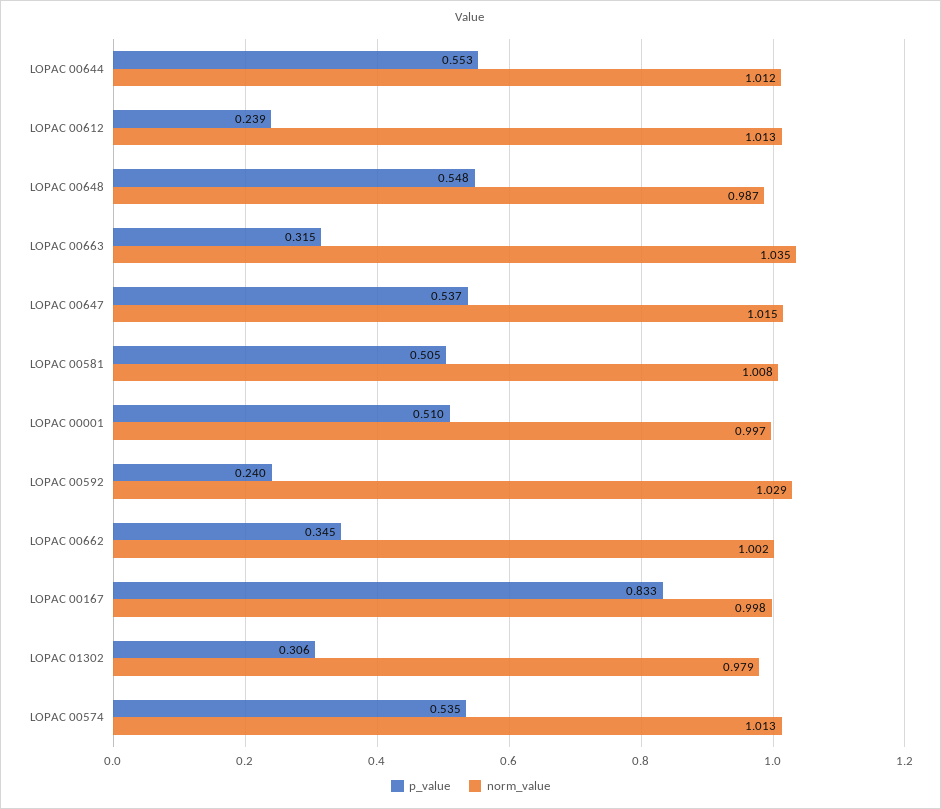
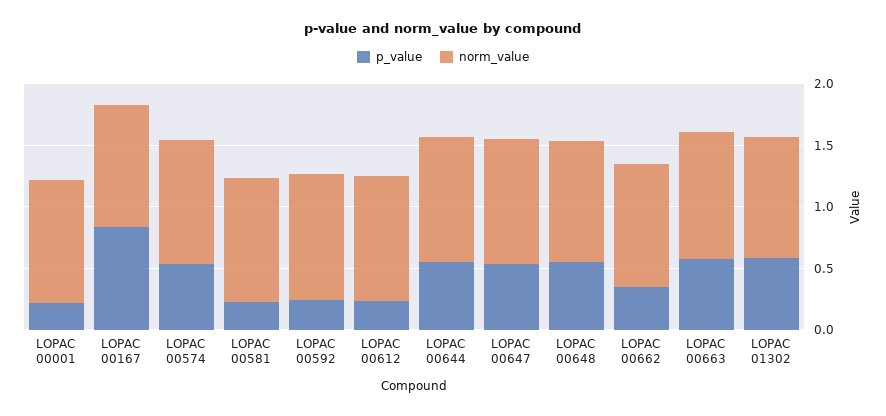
  {
    "p_value": {
      "LOPAC 00644": 0.553,
      "LOPAC 00612": 0.239,
      "LOPAC 00648": 0.548,
-     "LOPAC 00663": 0.315,
+     "LOPAC 00663": 0.6,
      "LOPAC 00647": 0.537,
-     "LOPAC 00581": 0.505,
+     "LOPAC 00581": 0.2,
-     "LOPAC 00001": 0.51,
+     "LOPAC 00001": 0.2,
      "LOPAC 00592": 0.24,
      "LOPAC 00662": 0.345,
      "LOPAC 00167": 0.833,
-     "LOPAC 01302": 0.306,
+     "LOPAC 01302": 0.6,
      "LOPAC 00574": 0.535
    },
    "norm_value": {
      "LOPAC 00644": 1.012,
      "LOPAC 00612": 1.013,
      "LOPAC 00648": 0.987,
      "LOPAC 00663": 1.035,
      "LOPAC 00647": 1.015,
      "LOPAC 00581": 1.008,
      "LOPAC 00001": 0.997,
      "LOPAC 00592": 1.029,
      "LOPAC 00662": 1.002,
      "LOPAC 00167": 0.998,
      "LOPAC 01302": 0.979,
      "LOPAC 00574": 1.013
    }
  }

